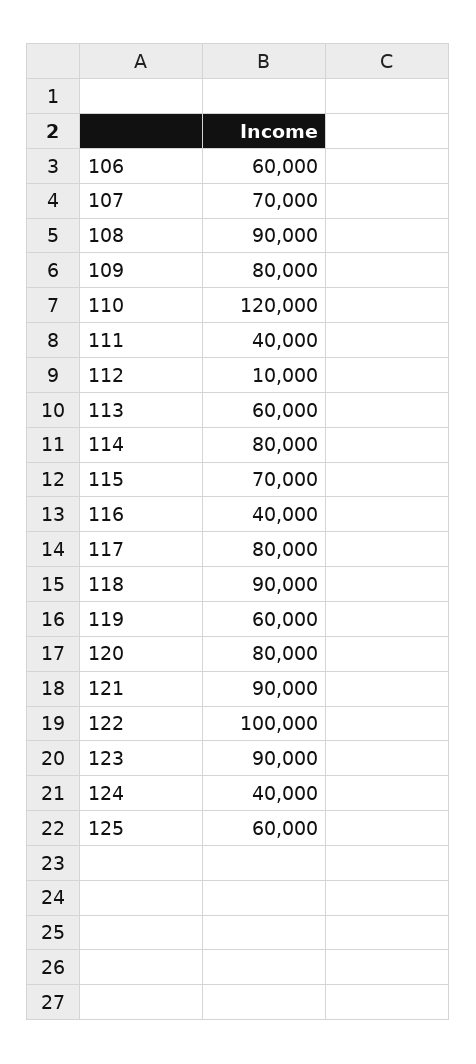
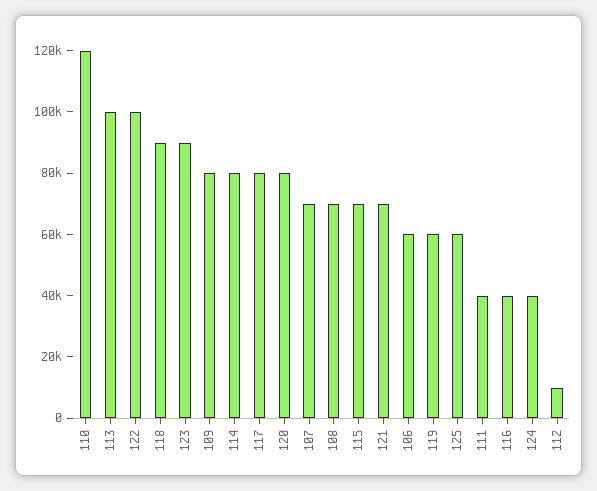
  {
    "106": 60000,
    "107": 70000,
-   "108": 90000,
+   "108": 70000,
    "109": 80000,
    "110": 120000,
    "111": 40000,
    "112": 10000,
-   "113": 60000,
+   "113": 100000,
    "114": 80000,
    "115": 70000,
    "116": 40000,
    "117": 80000,
    "118": 90000,
    "119": 60000,
    "120": 80000,
-   "121": 90000,
+   "121": 70000,
    "122": 100000,
    "123": 90000,
    "124": 40000,
    "125": 60000
  }

